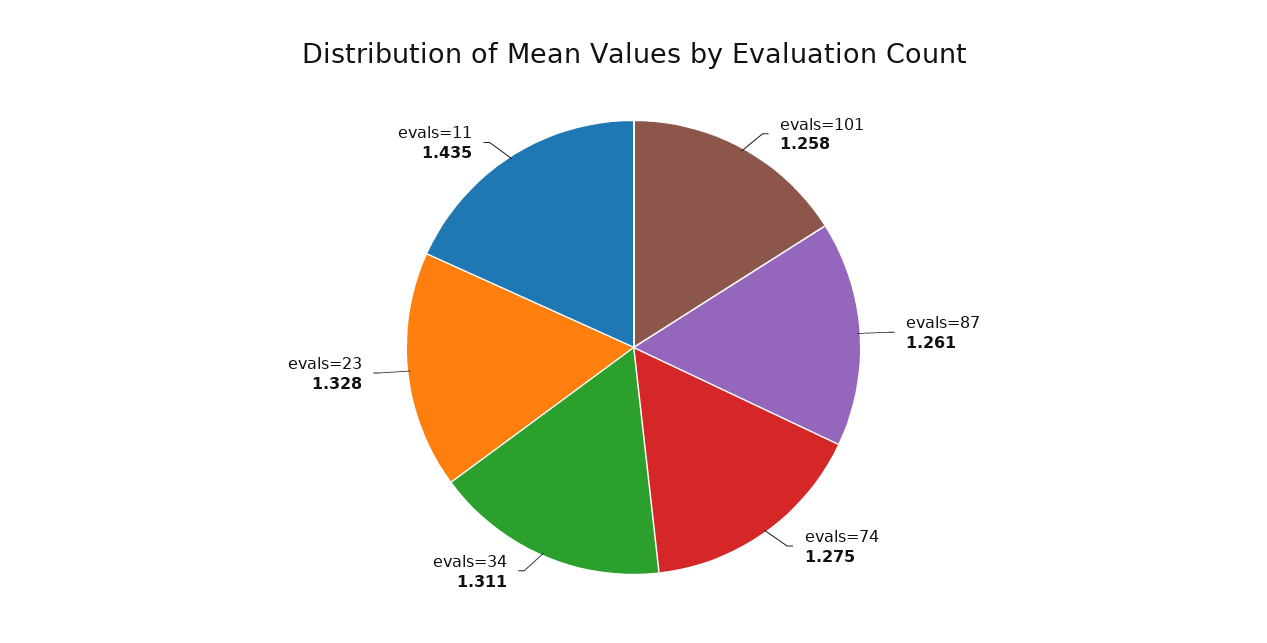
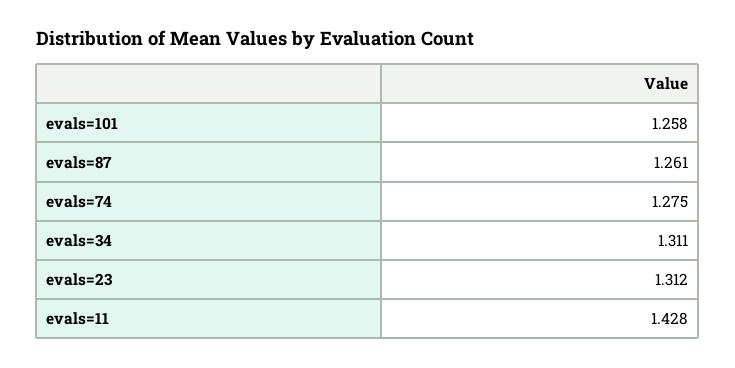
  {
    "evals=101": 1.258,
    "evals=87": 1.261,
    "evals=74": 1.275,
    "evals=34": 1.311,
-   "evals=23": 1.328,
+   "evals=23": 1.312,
-   "evals=11": 1.435
+   "evals=11": 1.428
  }

